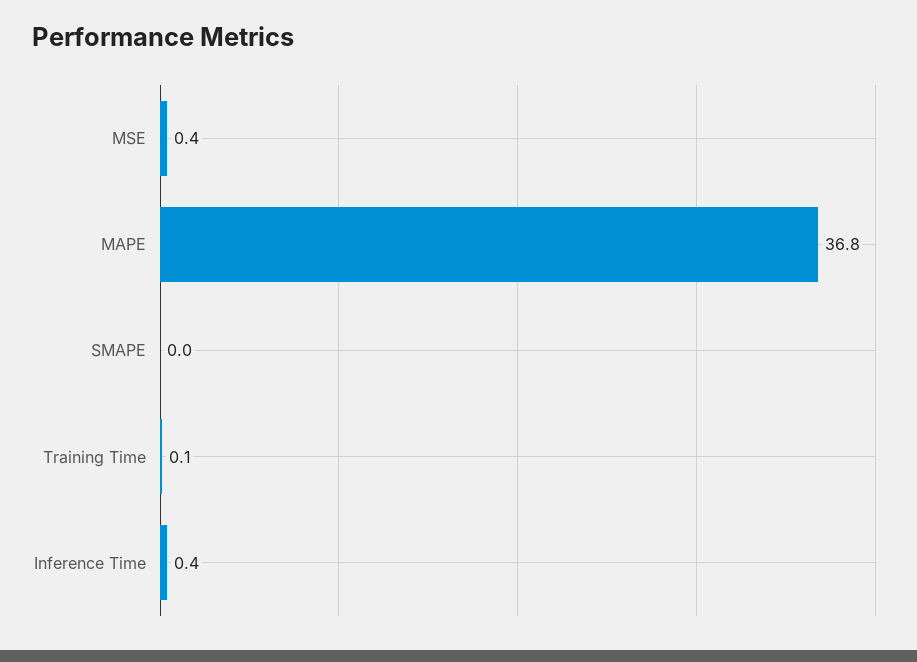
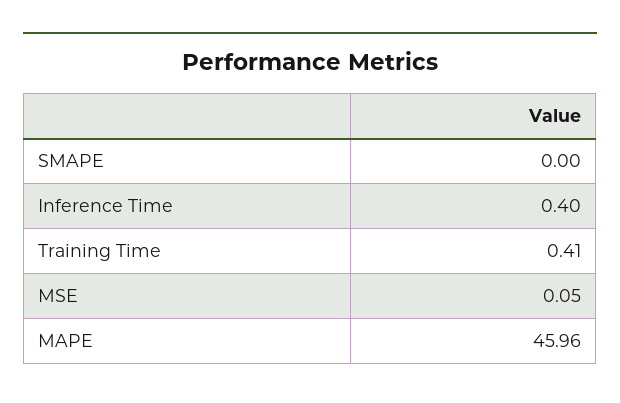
  {
-   "MSE": 0.4,
+   "MSE": 0.05,
-   "MAPE": 36.8,
+   "MAPE": 45.96,
    "SMAPE": 0,
-   "Training Time": 0.1,
+   "Training Time": 0.41,
    "Inference Time": 0.4
  }

